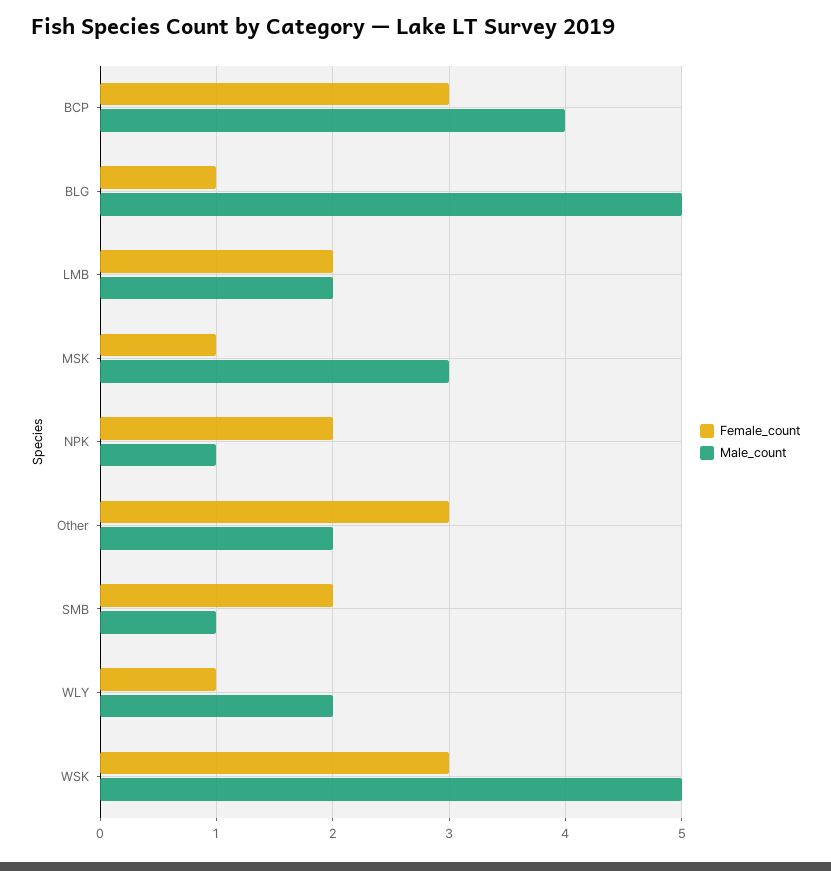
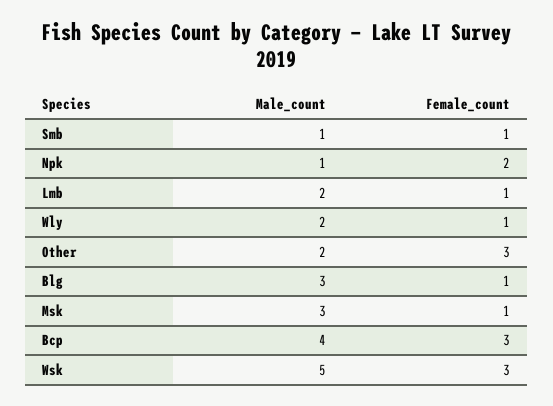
  {
    "Female_count": {
      "BCP": 3,
      "BLG": 1,
-     "LMB": 2,
+     "LMB": 1,
      "MSK": 1,
      "NPK": 2,
      "Other": 3,
-     "SMB": 2,
+     "SMB": 1,
      "WLY": 1,
      "WSK": 3
    },
    "Male_count": {
      "BCP": 4,
-     "BLG": 5,
+     "BLG": 3,
      "LMB": 2,
      "MSK": 3,
      "NPK": 1,
      "Other": 2,
      "SMB": 1,
      "WLY": 2,
      "WSK": 5
    }
  }

